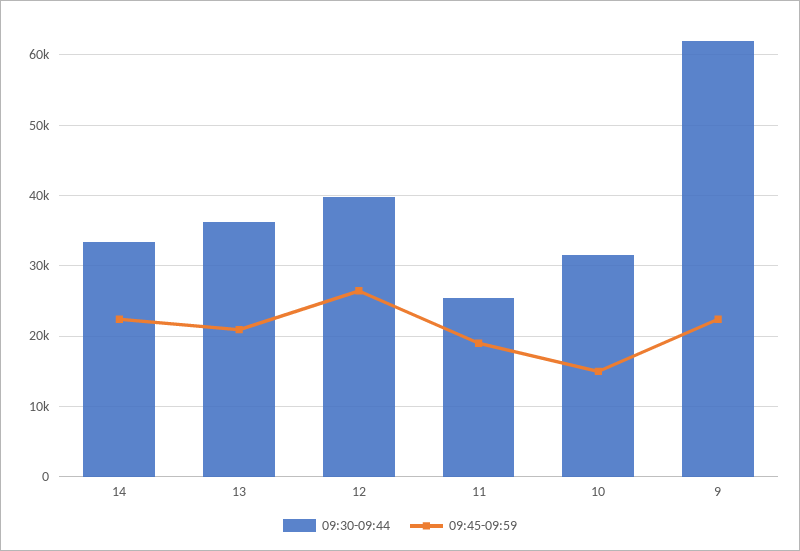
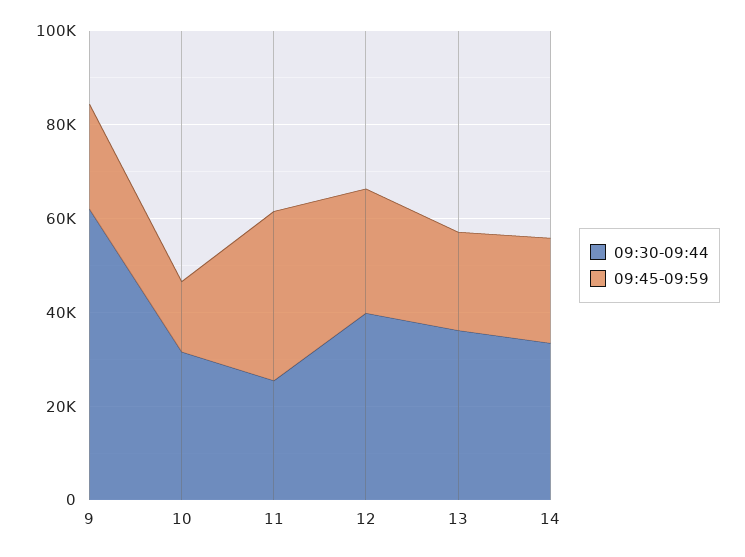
  {
    "09:30-09:44": {
      "14": 33000,
      "13": 36000,
      "12": 40000,
      "11": 25000,
      "10": 32000,
      "9": 62000
    },
    "09:45-09:59": {
      "14": 22000,
      "13": 21000,
      "12": 26000,
-     "11": 19000,
+     "11": 35000,
      "10": 15000,
      "9": 22000
    }
  }

